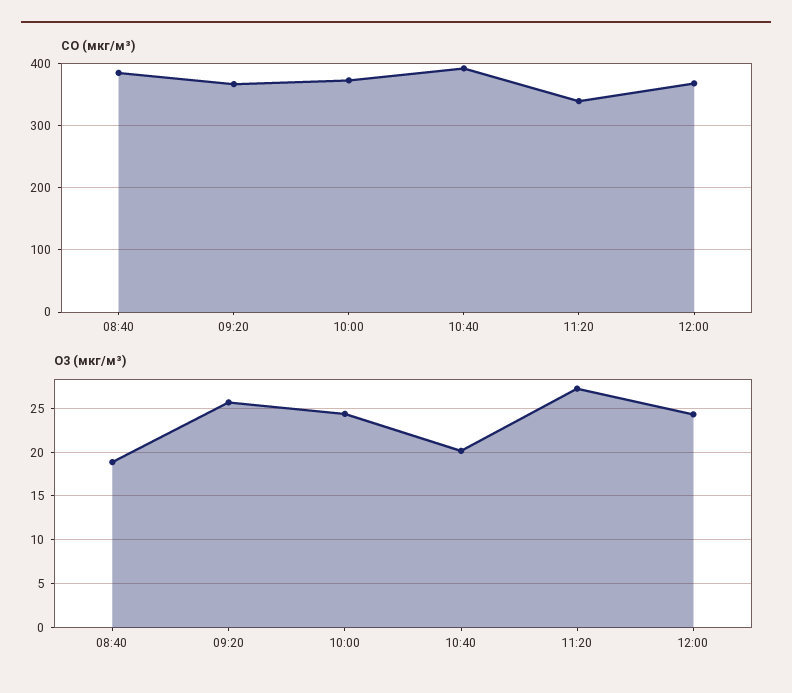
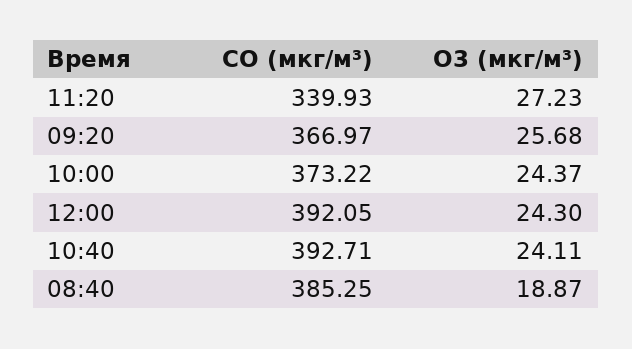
  {
    "CO (мкг/м³)": {
      "08:40": 385.25,
      "09:20": 366.97,
      "10:00": 373.22,
      "10:40": 392.71,
      "11:20": 339.93,
-     "12:00": 370
+     "12:00": 392.05
    },
    "O3 (мкг/м³)": {
      "08:40": 18.87,
      "09:20": 25.68,
      "10:00": 24.37,
-     "10:40": 20,
+     "10:40": 24.11,
      "11:20": 27.23,
      "12:00": 24.3
    }
  }

